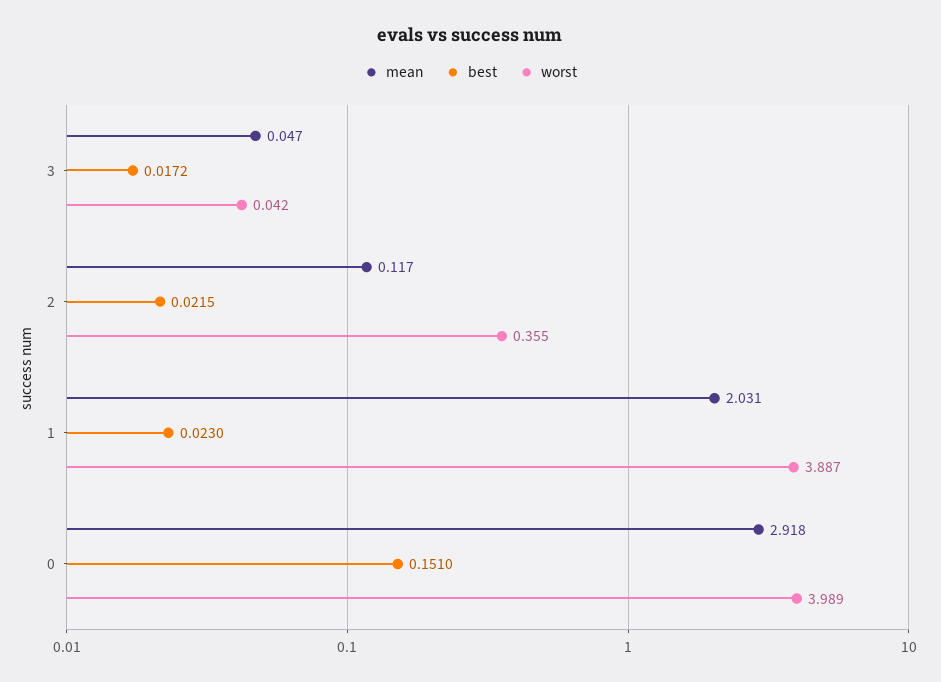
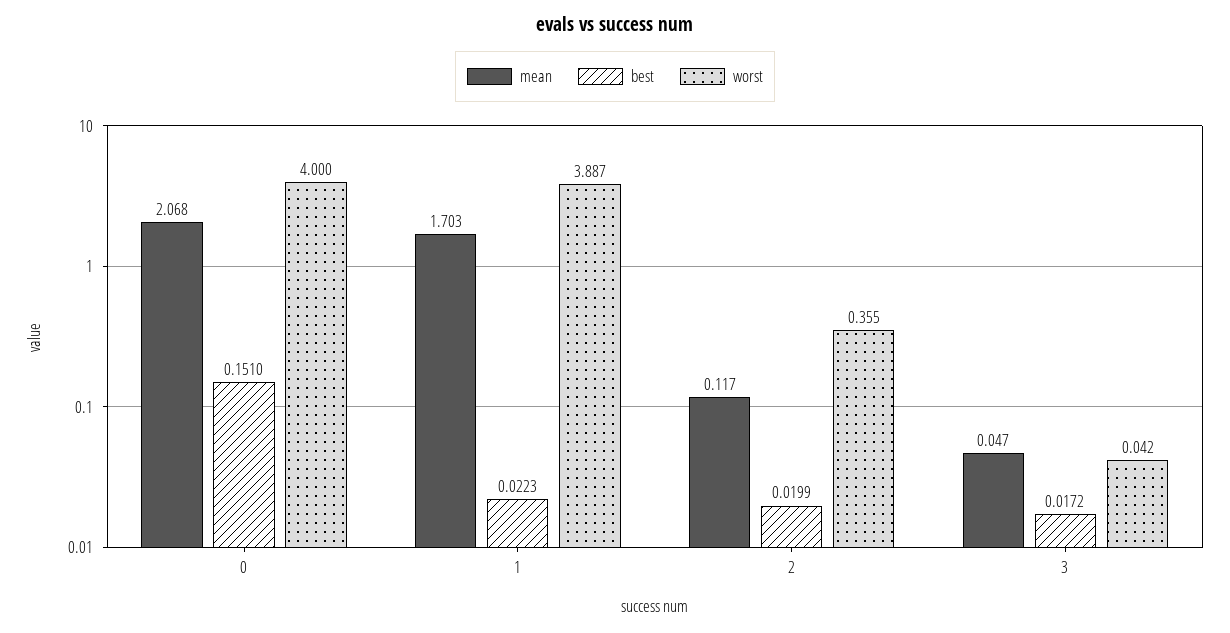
  {
    "mean": {
      "3": 0.047,
      "2": 0.117,
-     "1": 2.031,
+     "1": 1.703,
-     "0": 2.918
+     "0": 2.068
    },
    "best": {
      "3": 0.0172,
-     "2": 0.0215,
+     "2": 0.0199,
-     "1": 0.023,
+     "1": 0.0223,
      "0": 0.151
    },
    "worst": {
      "3": 0.042,
      "2": 0.355,
      "1": 3.887,
-     "0": 3.989
+     "0": 4
    }
  }

